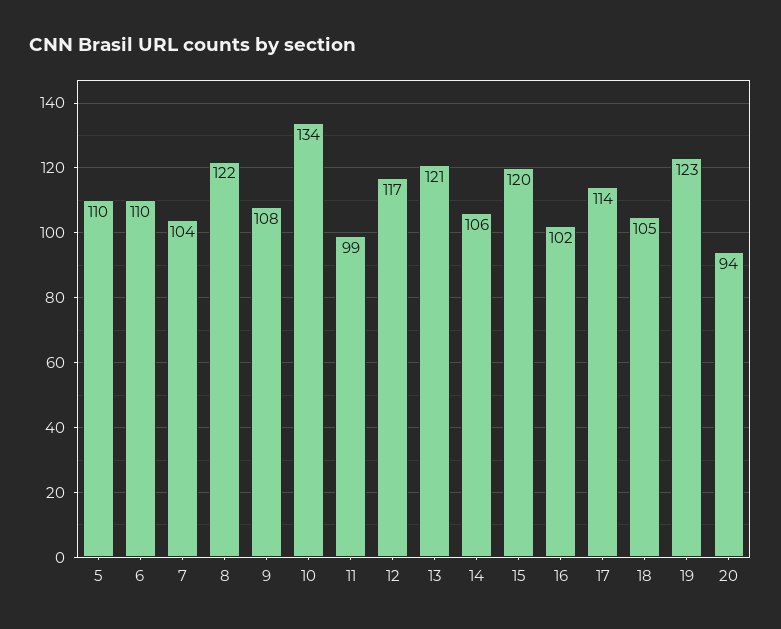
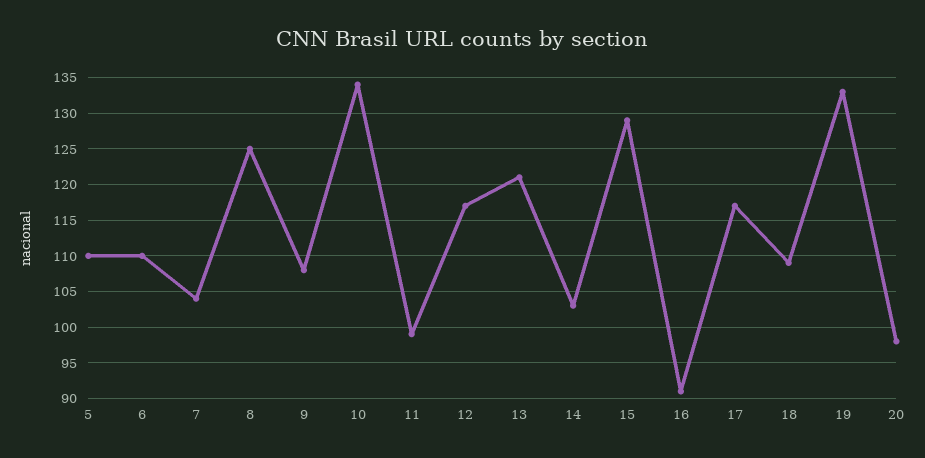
  {
    "5": 110,
    "6": 110,
    "7": 104,
-   "8": 122,
+   "8": 125,
    "9": 108,
    "10": 134,
    "11": 99,
    "12": 117,
    "13": 121,
-   "14": 106,
+   "14": 103,
-   "15": 120,
+   "15": 129,
-   "16": 102,
+   "16": 91,
-   "17": 114,
+   "17": 117,
-   "18": 105,
+   "18": 109,
-   "19": 123,
+   "19": 133,
-   "20": 94
+   "20": 98
  }

